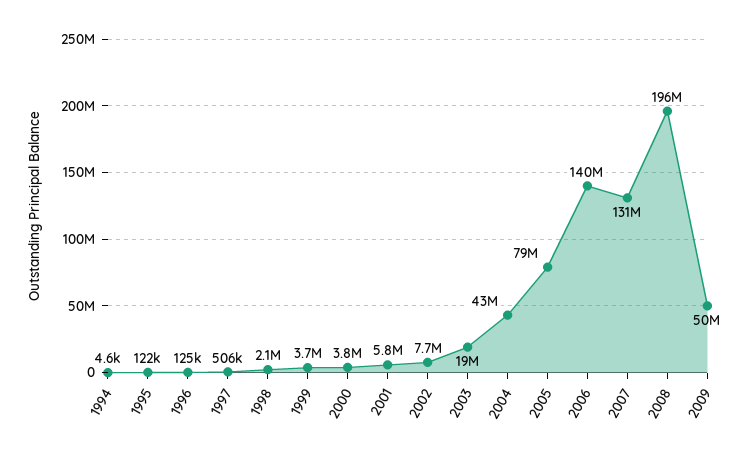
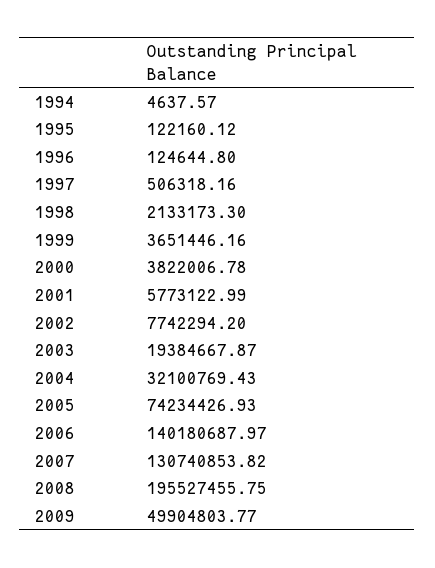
  {
    "1994": 4637.57,
    "1995": 122160.12,
    "1996": 124644.8,
    "1997": 506318.16,
    "1998": 2133173.3,
    "1999": 3651446.16,
    "2000": 3822006.78,
    "2001": 5773122.99,
    "2002": 7742294.2,
    "2003": 19384667.87,
-   "2004": 43000000,
+   "2004": 32100769.43,
-   "2005": 79000000,
+   "2005": 74234426.93,
    "2006": 140180687.97,
    "2007": 130740853.82,
    "2008": 195527455.75,
    "2009": 49904803.77
  }

